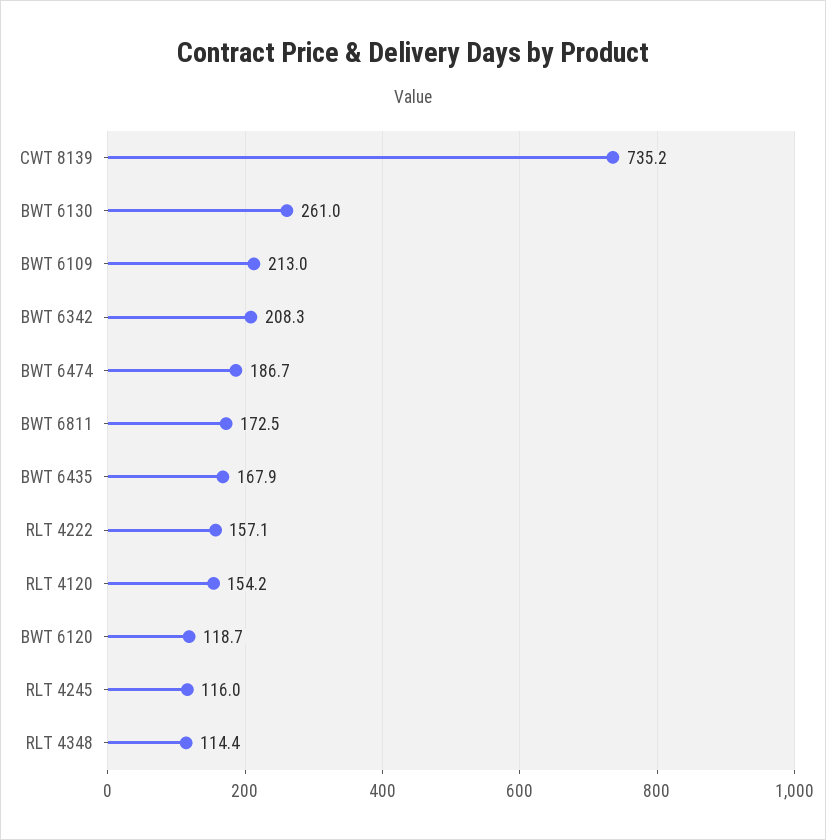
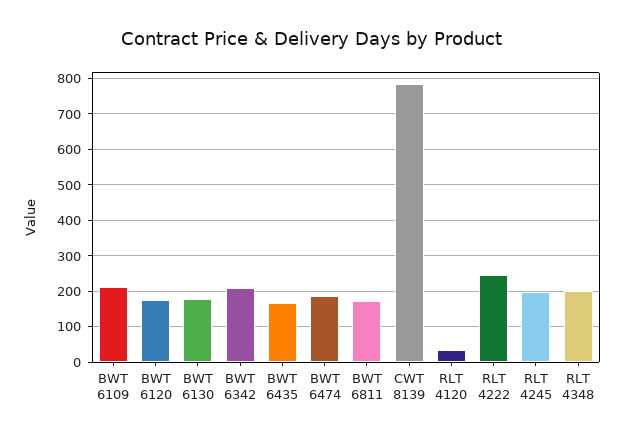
  {
-   "CWT 8139": 735.2,
+   "CWT 8139": 780,
-   "BWT 6130": 261,
+   "BWT 6130": 180,
    "BWT 6109": 213,
    "BWT 6342": 208.3,
    "BWT 6474": 186.7,
    "BWT 6811": 172.5,
    "BWT 6435": 167.9,
-   "RLT 4222": 157.1,
+   "RLT 4222": 240,
-   "RLT 4120": 154.2,
+   "RLT 4120": 40,
-   "BWT 6120": 118.7,
+   "BWT 6120": 180,
-   "RLT 4245": 116,
+   "RLT 4245": 200,
-   "RLT 4348": 114.4
+   "RLT 4348": 200
  }

